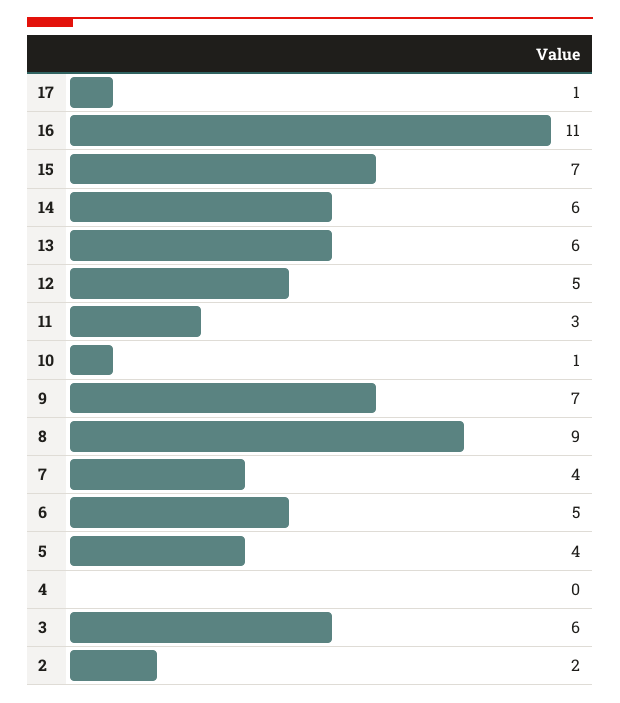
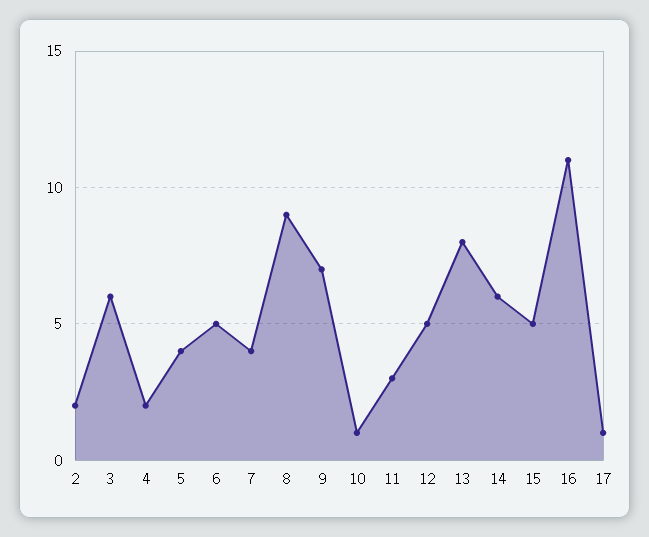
  {
    "17": 1,
    "16": 11,
-   "15": 7,
+   "15": 5,
    "14": 6,
-   "13": 6,
+   "13": 8,
    "12": 5,
    "11": 3,
    "10": 1,
    "9": 7,
    "8": 9,
    "7": 4,
    "6": 5,
    "5": 4,
-   "4": 0,
+   "4": 2,
    "3": 6,
    "2": 2
  }

